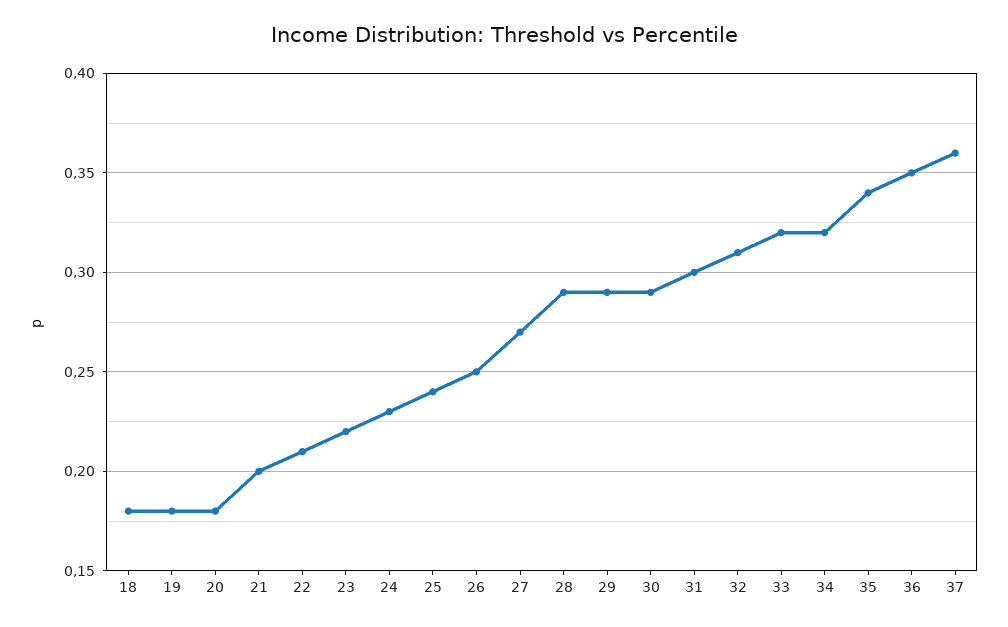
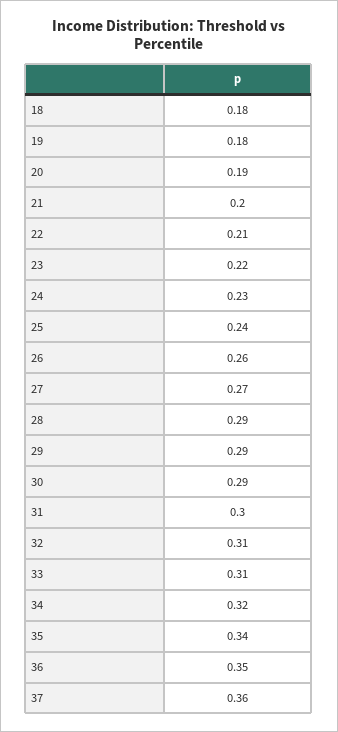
  {
    "18": 0.18,
    "19": 0.18,
-   "20": 0.18,
+   "20": 0.19,
    "21": 0.2,
    "22": 0.21,
    "23": 0.22,
    "24": 0.23,
    "25": 0.24,
-   "26": 0.25,
+   "26": 0.26,
    "27": 0.27,
    "28": 0.29,
    "29": 0.29,
    "30": 0.29,
    "31": 0.3,
    "32": 0.31,
-   "33": 0.32,
+   "33": 0.31,
    "34": 0.32,
    "35": 0.34,
    "36": 0.35,
    "37": 0.36
  }

